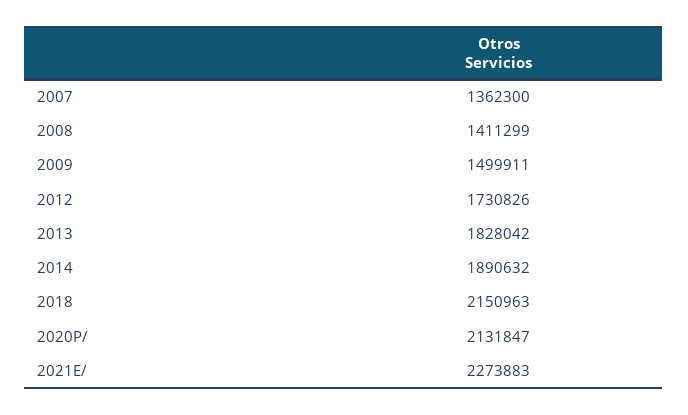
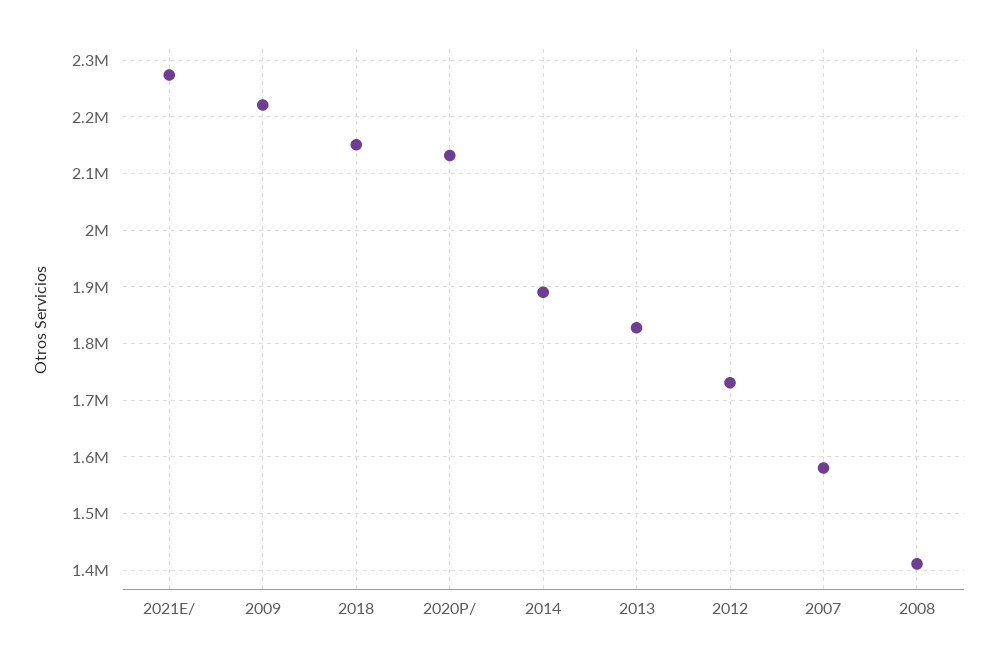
  {
-   "2007": 1362300,
+   "2007": 1580000,
    "2008": 1411299,
-   "2009": 1499911,
+   "2009": 2220000,
    "2012": 1730826,
    "2013": 1828042,
    "2014": 1890632,
    "2018": 2150963,
    "2020P/": 2131847,
    "2021E/": 2273883
  }

